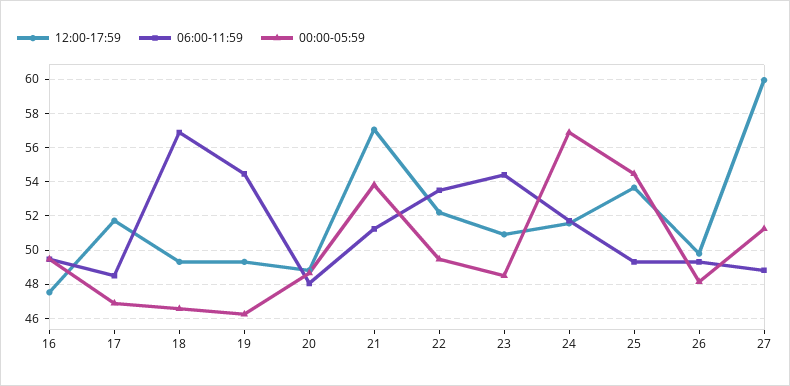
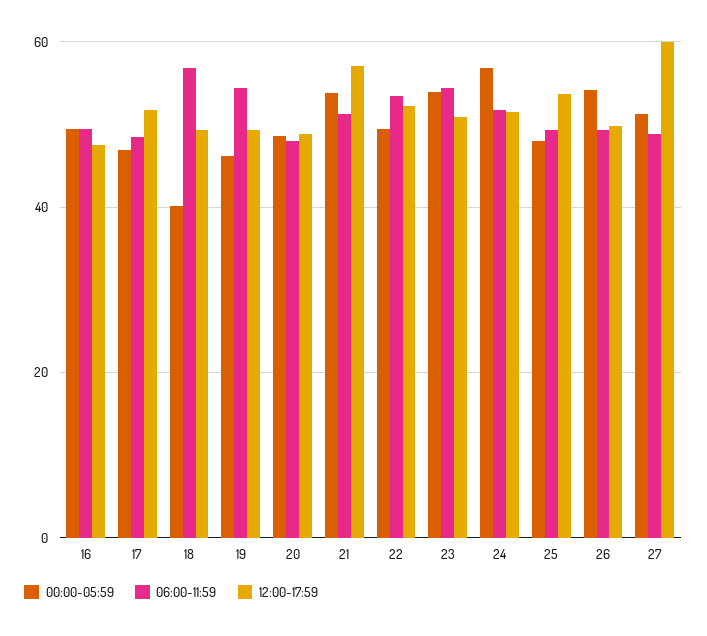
  {
    "12:00-17:59": {
      "16": 47.5,
      "17": 51.5,
      "18": 49.5,
      "19": 49.5,
      "20": 49,
      "21": 57,
      "22": 52,
      "23": 51,
      "24": 51.5,
      "25": 53.5,
      "26": 50,
      "27": 60
    },
    "06:00-11:59": {
      "16": 49.5,
      "17": 48.5,
      "18": 57,
      "19": 54.5,
      "20": 48,
      "21": 51,
      "22": 53.5,
      "23": 54.5,
      "24": 51.5,
      "25": 49.5,
      "26": 49.5,
      "27": 49
    },
    "00:00-05:59": {
      "16": 49.5,
      "17": 47,
-     "18": 46.5,
+     "18": 40,
      "19": 46.5,
      "20": 48.5,
      "21": 54,
      "22": 49.5,
-     "23": 48.5,
+     "23": 54,
      "24": 57,
-     "25": 54.5,
+     "25": 48,
-     "26": 48,
+     "26": 54,
      "27": 51
    }
  }

